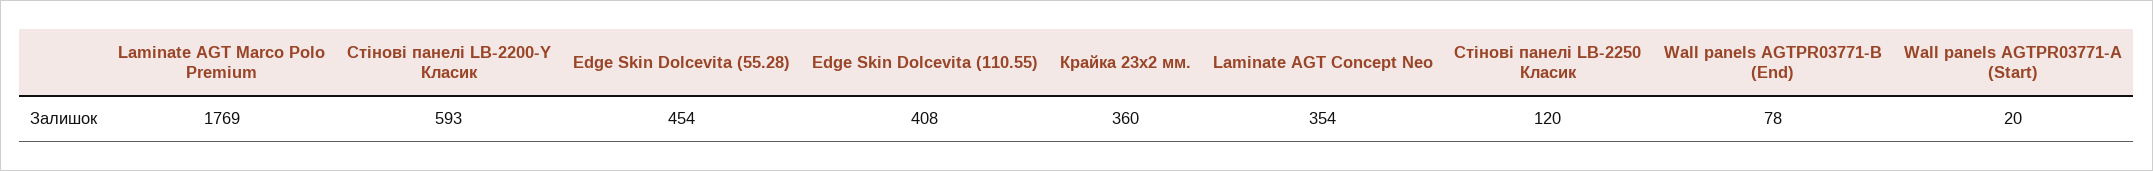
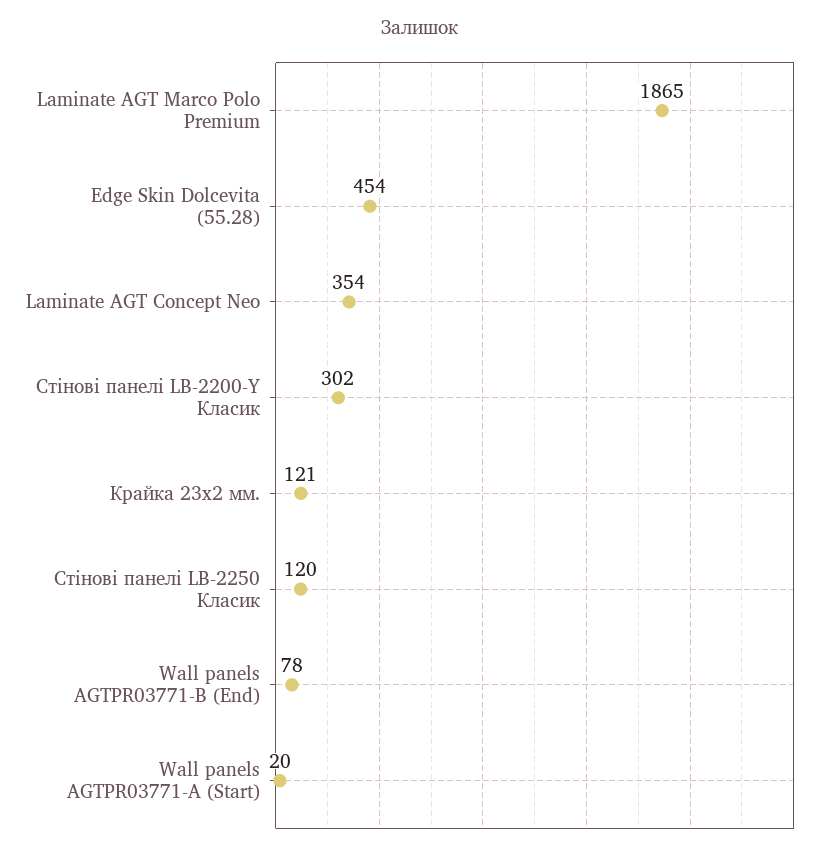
  {
-   "Laminate AGT Marco Polo Premium": 1769,
+   "Laminate AGT Marco Polo Premium": 1865,
-   "Стінові панелі LB-2200-Y Класик": 593,
+   "Стінові панелі LB-2200-Y Класик": 302,
    "Edge Skin Dolcevita (55.28)": 454,
-   "Edge Skin Dolcevita (110.55)": 408,
-   "Крайка 23x2 мм.": 360,
+   "Крайка 23x2 мм.": 121,
    "Laminate AGT Concept Neo": 354,
    "Стінові панелі LB-2250 Класик": 120,
    "Wall panels AGTPR03771-B (End)": 78,
    "Wall panels AGTPR03771-А (Start)": 20
  }

